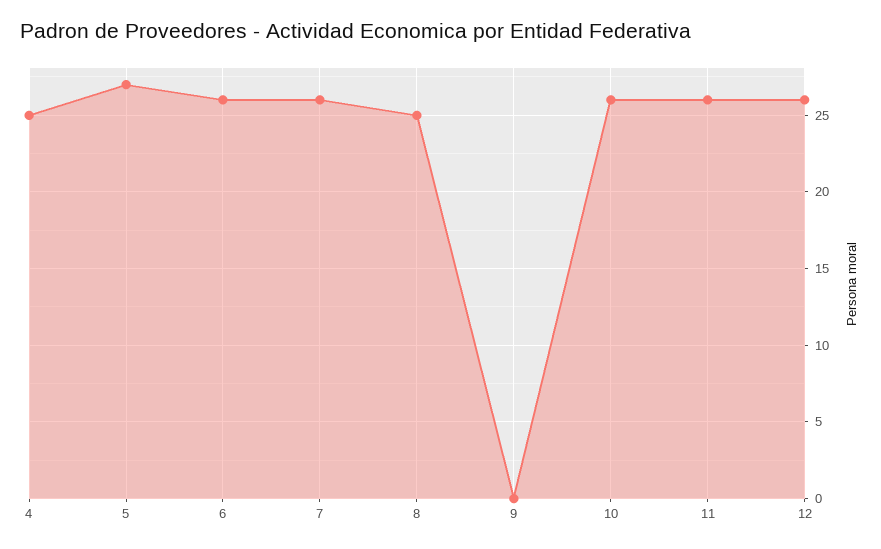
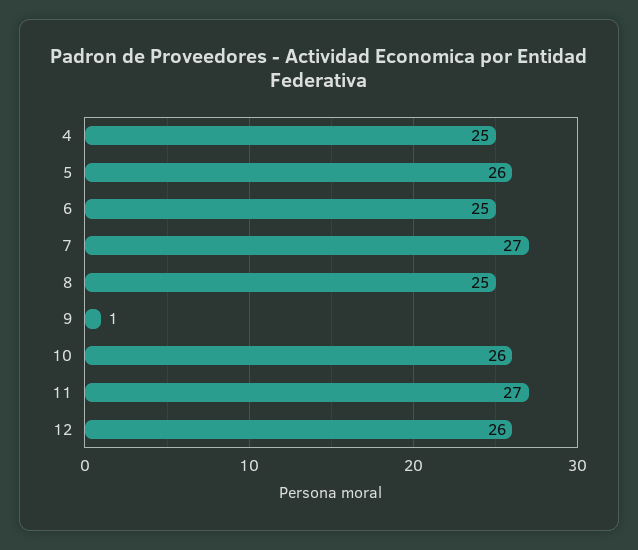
  {
    "4": 25,
-   "5": 27,
+   "5": 26,
-   "6": 26,
+   "6": 25,
-   "7": 26,
+   "7": 27,
    "8": 25,
-   "9": 0,
+   "9": 1,
    "10": 26,
-   "11": 26,
+   "11": 27,
    "12": 26
  }

